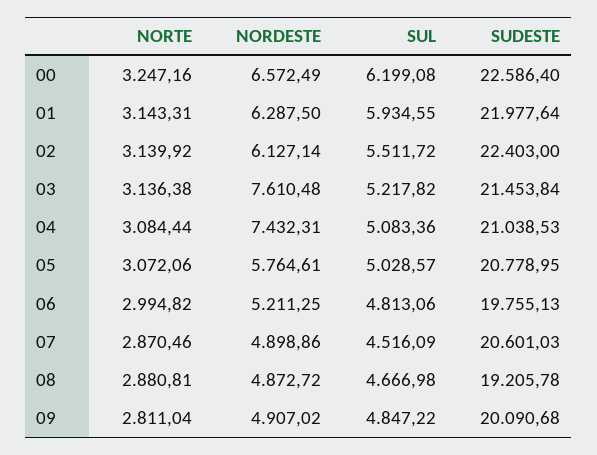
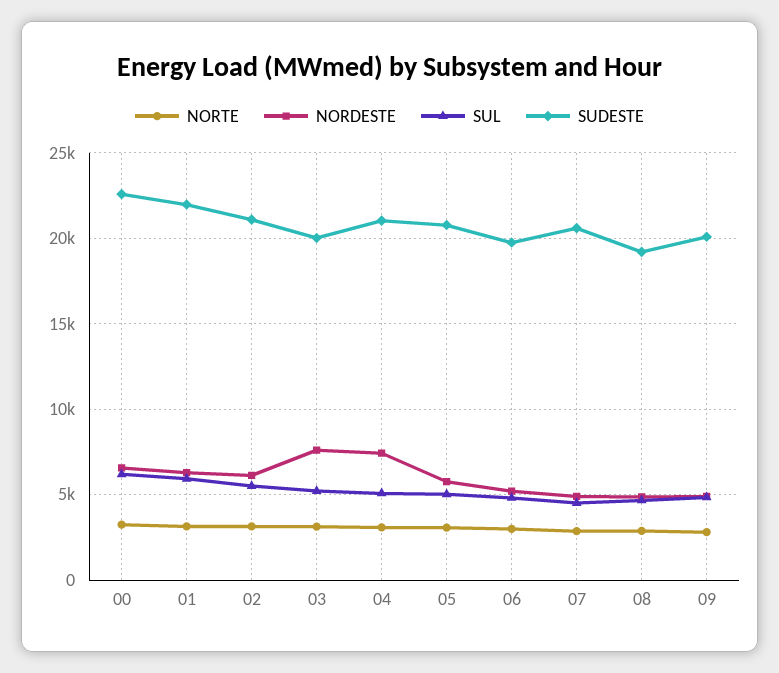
  {
    "NORTE": {
      "00": 3247.16,
      "01": 3143.31,
      "02": 3139.92,
      "03": 3136.38,
      "04": 3084.44,
      "05": 3072.06,
      "06": 2994.82,
      "07": 2870.46,
      "08": 2880.81,
      "09": 2811.04
    },
    "NORDESTE": {
      "00": 6572.49,
      "01": 6287.5,
      "02": 6127.14,
      "03": 7610.48,
      "04": 7432.31,
      "05": 5764.61,
      "06": 5211.25,
      "07": 4898.86,
      "08": 4872.72,
      "09": 4907.02
    },
    "SUL": {
      "00": 6199.08,
      "01": 5934.55,
      "02": 5511.72,
      "03": 5217.82,
      "04": 5083.36,
      "05": 5028.57,
      "06": 4813.06,
      "07": 4516.09,
      "08": 4666.98,
      "09": 4847.22
    },
    "SUDESTE": {
      "00": 22586.4,
      "01": 21977.64,
-     "02": 22403,
+     "02": 21000,
-     "03": 21453.84,
+     "03": 20000,
      "04": 21038.53,
      "05": 20778.95,
      "06": 19755.13,
      "07": 20601.03,
      "08": 19205.78,
      "09": 20090.68
    }
  }

